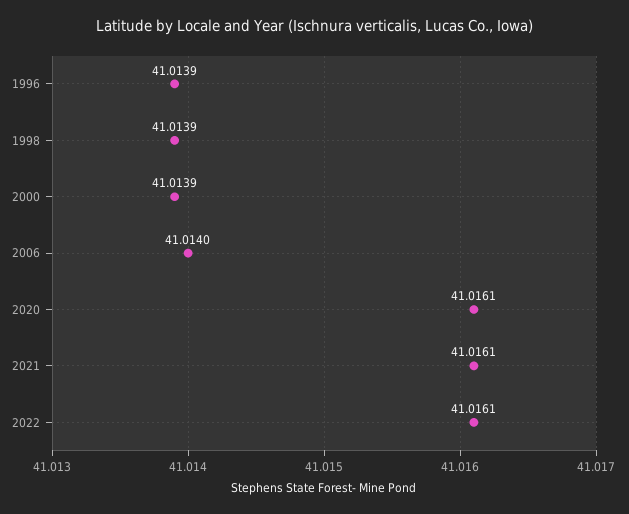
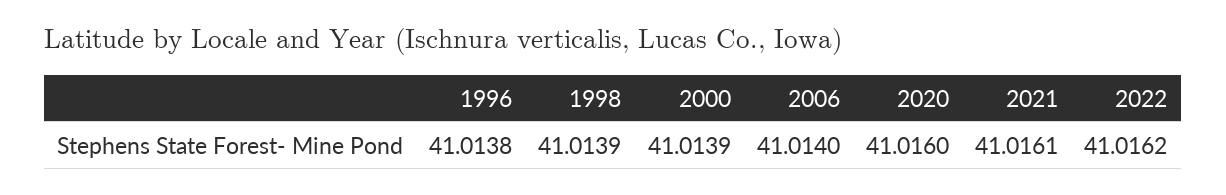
  {
-   "1996": 41.0139,
+   "1996": 41.0138,
    "1998": 41.0139,
    "2000": 41.0139,
    "2006": 41.014,
-   "2020": 41.0161,
+   "2020": 41.016,
    "2021": 41.0161,
-   "2022": 41.0161
+   "2022": 41.0162
  }

